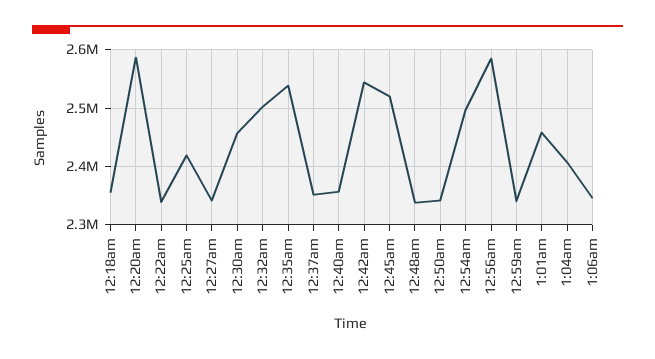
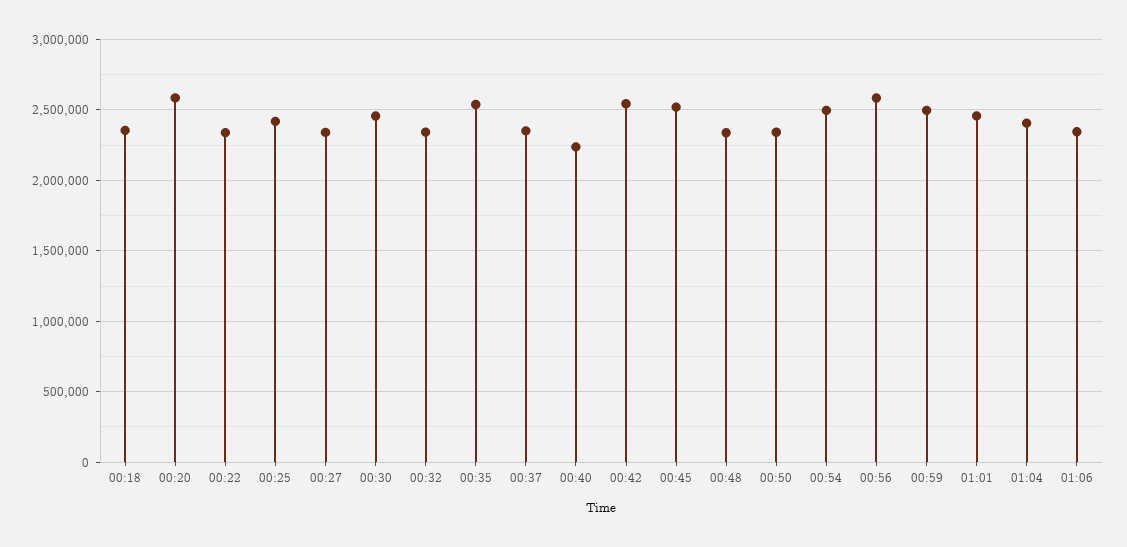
  {
    "12:18am": 2360000,
    "12:20am": 2580000,
    "12:22am": 2340000,
    "12:25am": 2420000,
    "12:27am": 2340000,
    "12:30am": 2460000,
-   "12:32am": 2500000,
+   "12:32am": 2350000,
    "12:35am": 2540000,
    "12:37am": 2360000,
-   "12:40am": 2360000,
+   "12:40am": 2250000,
    "12:42am": 2540000,
    "12:45am": 2520000,
    "12:48am": 2340000,
    "12:50am": 2340000,
    "12:54am": 2500000,
    "12:56am": 2580000,
-   "12:59am": 2340000,
+   "12:59am": 2500000,
    "1:01am": 2460000,
    "1:04am": 2400000,
    "1:06am": 2340000
  }

